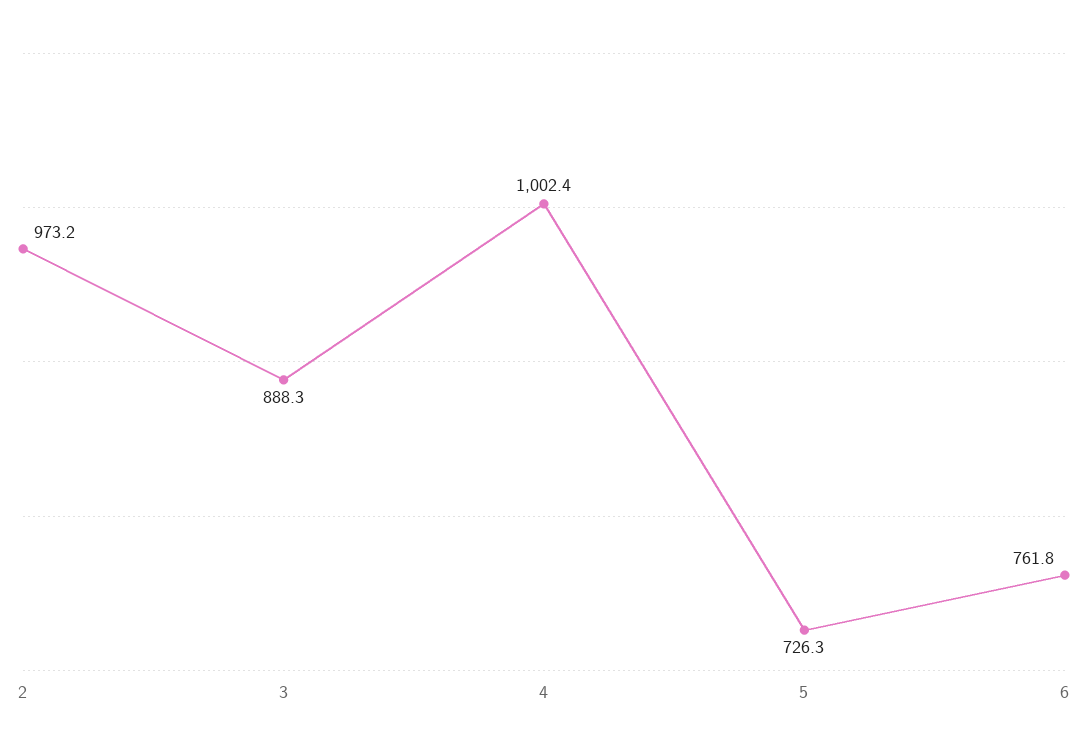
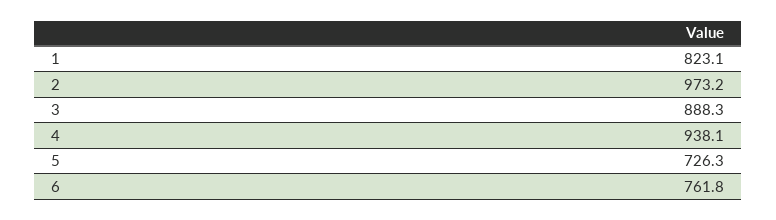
  {
    "2": 973.2,
    "3": 888.3,
-   "4": 1002.4,
+   "4": 938.1,
    "5": 726.3,
-   "6": 761.8
+   "6": 761.8,
+   "1": 823.1
  }

